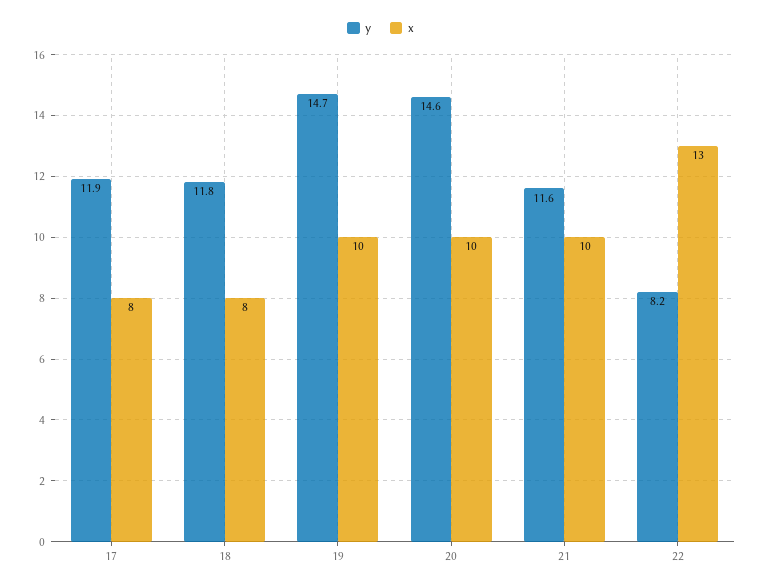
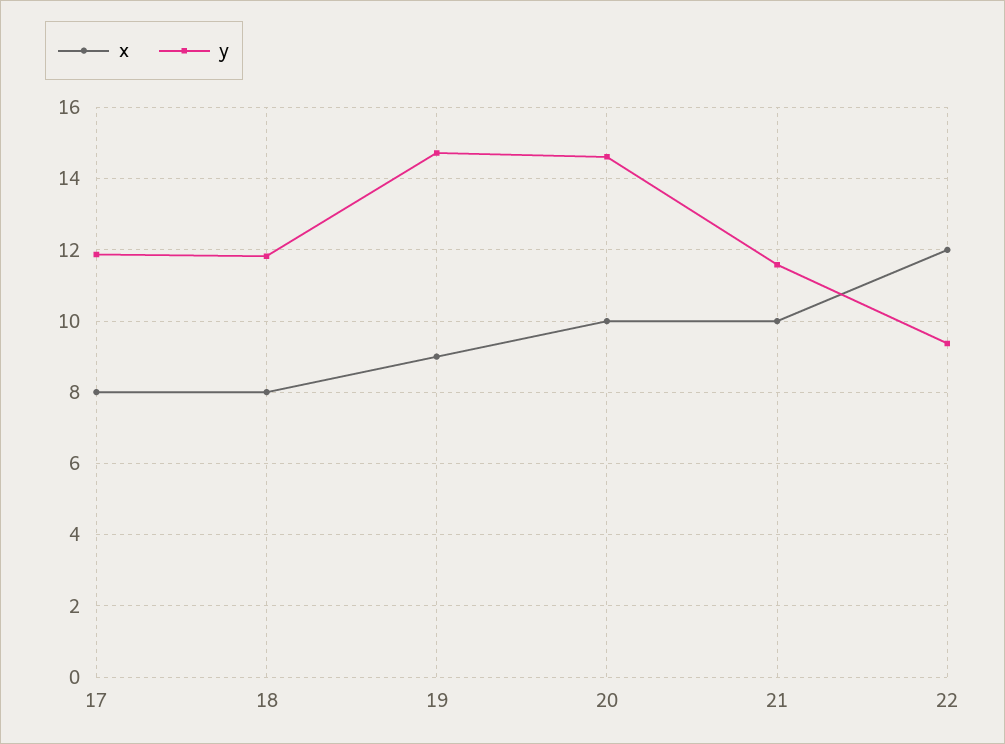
  {
    "y": {
      "17": 11.9,
      "18": 11.8,
      "19": 14.7,
      "20": 14.6,
      "21": 11.6,
-     "22": 8.2
+     "22": 9.4
    },
    "x": {
      "17": 8,
      "18": 8,
-     "19": 10,
+     "19": 9,
      "20": 10,
      "21": 10,
-     "22": 13
+     "22": 12
    }
  }

